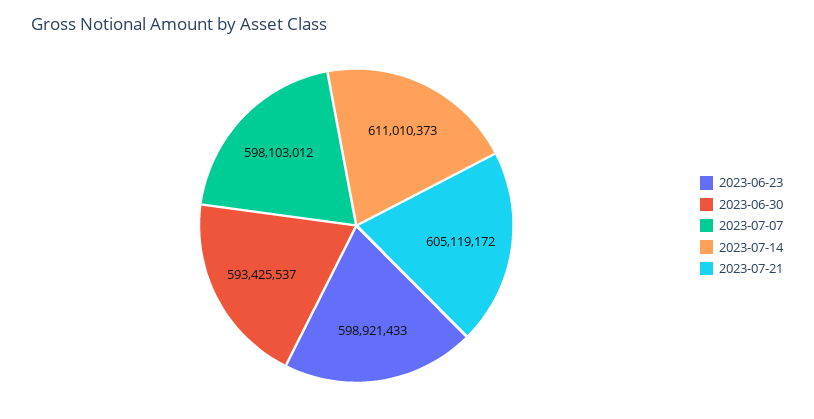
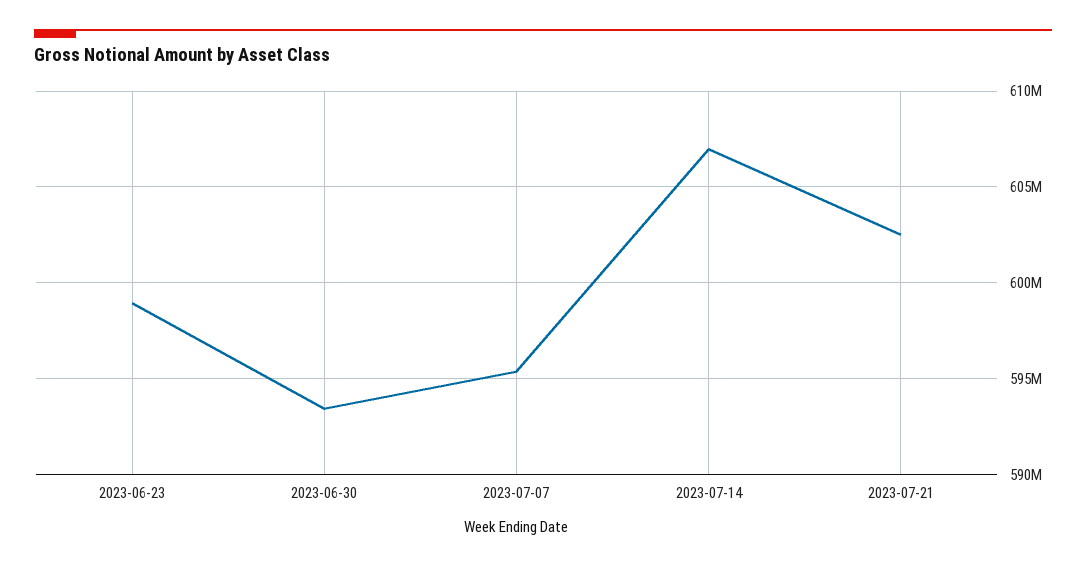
  {
    "2023-06-23": 598921433,
    "2023-06-30": 593425537,
-   "2023-07-07": 598103012,
+   "2023-07-07": 595500000,
-   "2023-07-14": 611010373,
+   "2023-07-14": 607000000,
-   "2023-07-21": 605119172
+   "2023-07-21": 602500000
  }

